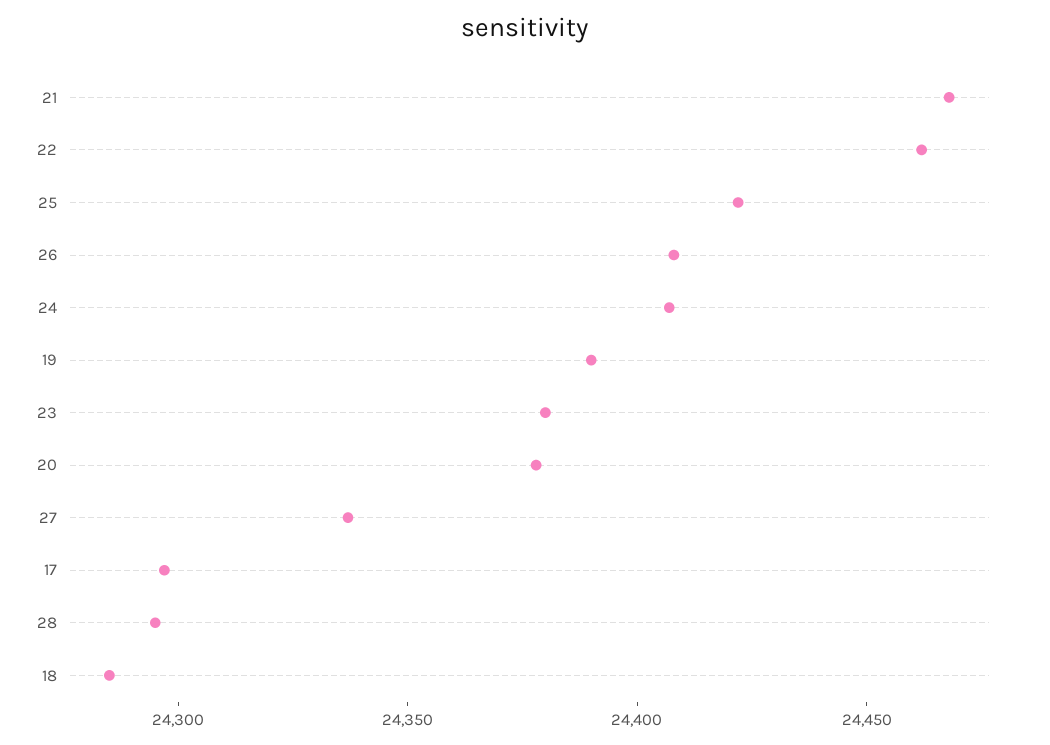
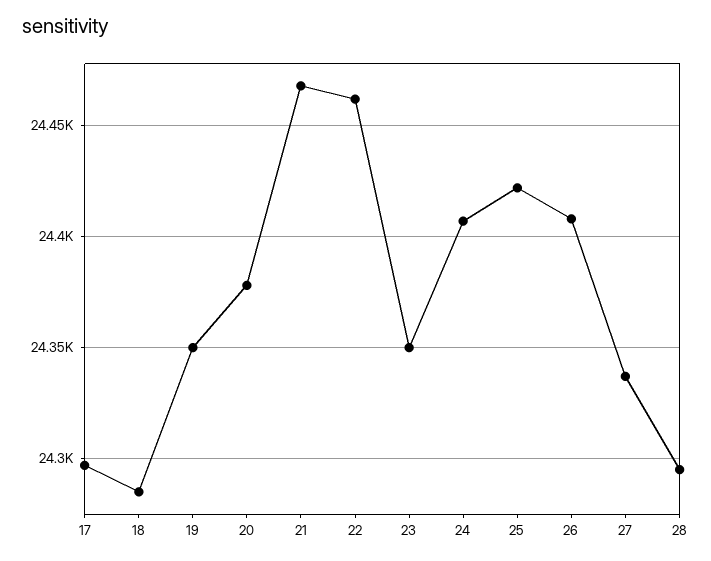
  {
    "21": 24470,
    "22": 24460,
    "25": 24420,
    "26": 24410,
    "24": 24405,
-   "19": 24390,
+   "19": 24350,
-   "23": 24380,
+   "23": 24350,
    "20": 24380,
    "27": 24335,
    "17": 24295,
    "28": 24295,
    "18": 24285
  }

